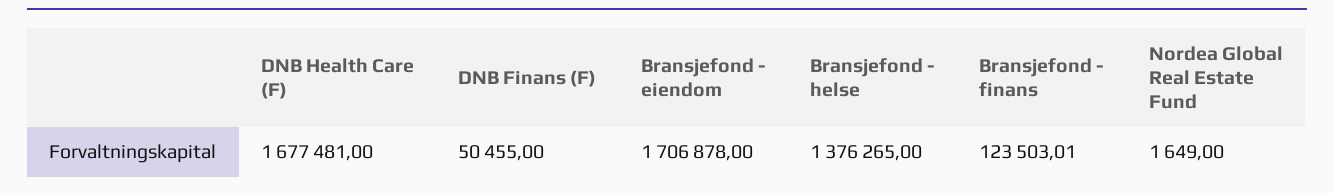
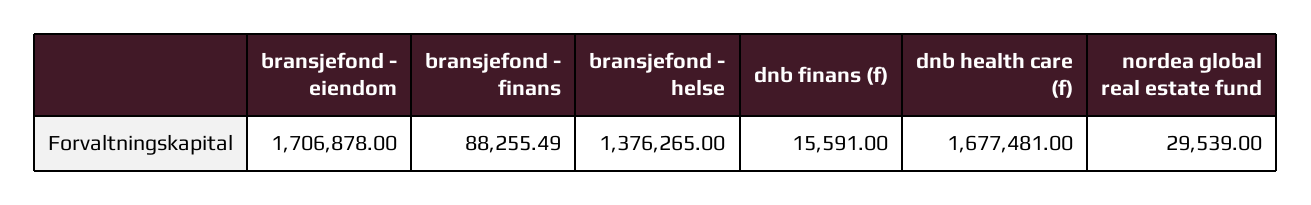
  {
    "DNB Health Care (F)": 1677481,
-   "DNB Finans (F)": 50455,
+   "DNB Finans (F)": 15591,
    "Bransjefond - eiendom": 1706878,
    "Bransjefond - helse": 1376265,
-   "Bransjefond - finans": 123503.01,
+   "Bransjefond - finans": 88255.49,
-   "Nordea Global Real Estate Fund": 1649
+   "Nordea Global Real Estate Fund": 29539
  }

